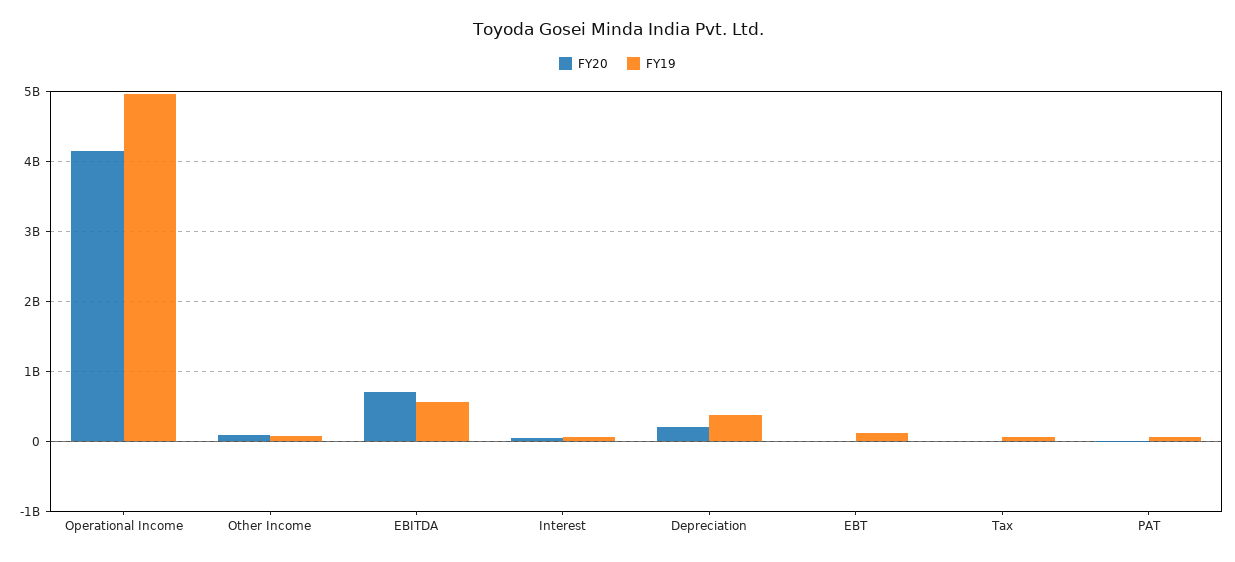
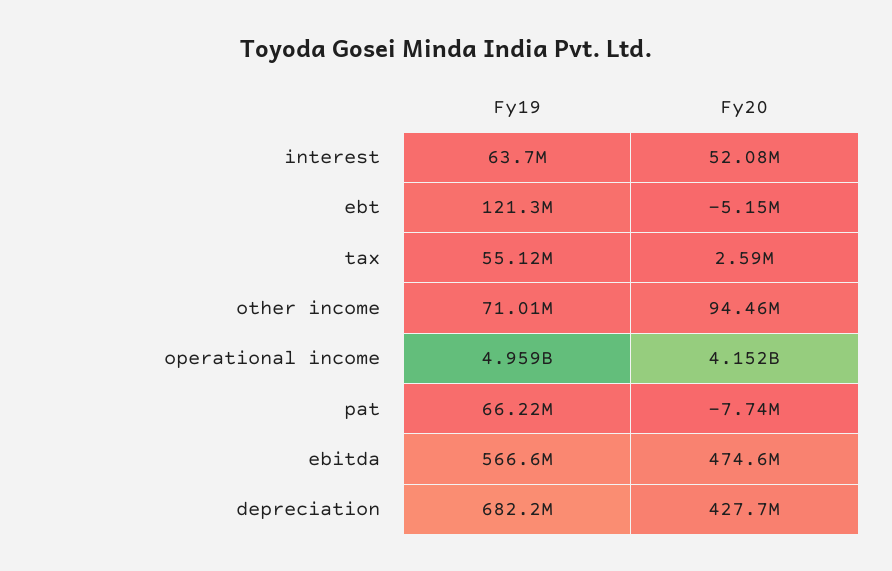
  {
    "FY20": {
      "Operational Income": 4152000000,
      "Other Income": 94460000,
-     "EBITDA": 700000000,
+     "EBITDA": 474600000,
      "Interest": 52080000,
-     "Depreciation": 200000000,
+     "Depreciation": 427700000,
      "EBT": -5150000,
      "Tax": 2590000,
      "PAT": -7740000
    },
    "FY19": {
      "Operational Income": 4959000000,
      "Other Income": 71010000,
      "EBITDA": 566600000,
      "Interest": 63700000,
-     "Depreciation": 400000000,
+     "Depreciation": 682200000,
      "EBT": 121300000,
      "Tax": 55120000,
      "PAT": 66220000
    }
  }

